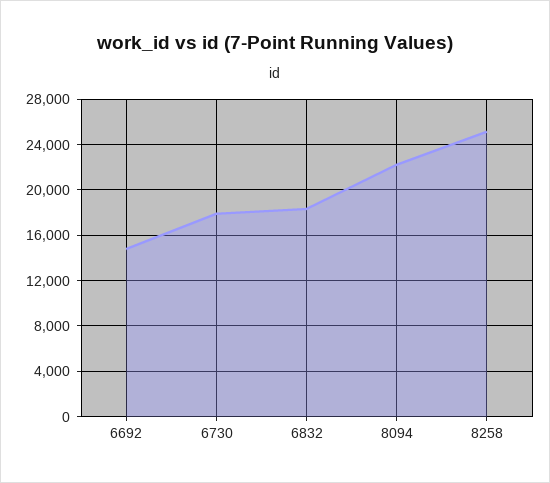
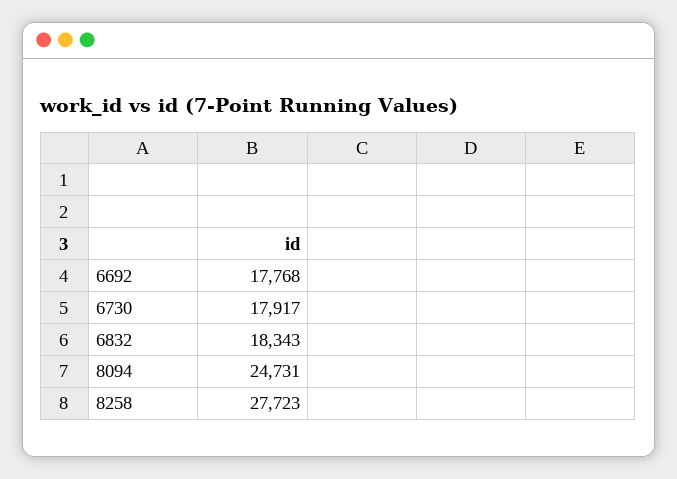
  {
-   "6692": 15000,
+   "6692": 17768,
    "6730": 17917,
    "6832": 18343,
-   "8094": 22000,
+   "8094": 24731,
-   "8258": 25000
+   "8258": 27723
  }

